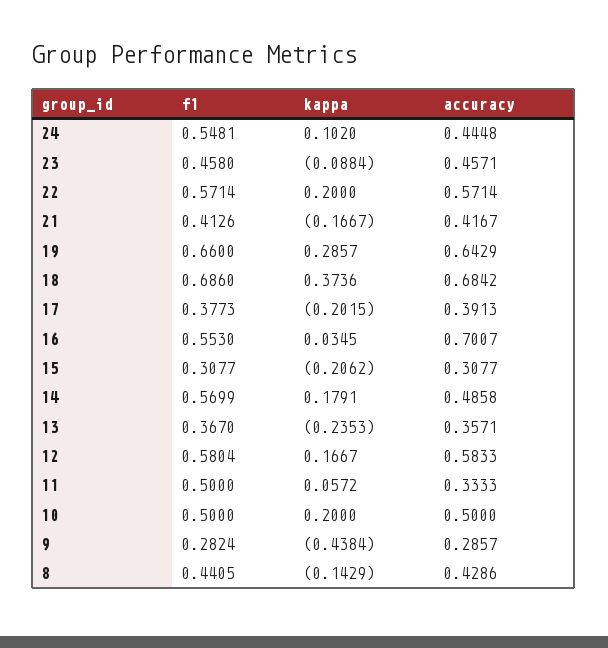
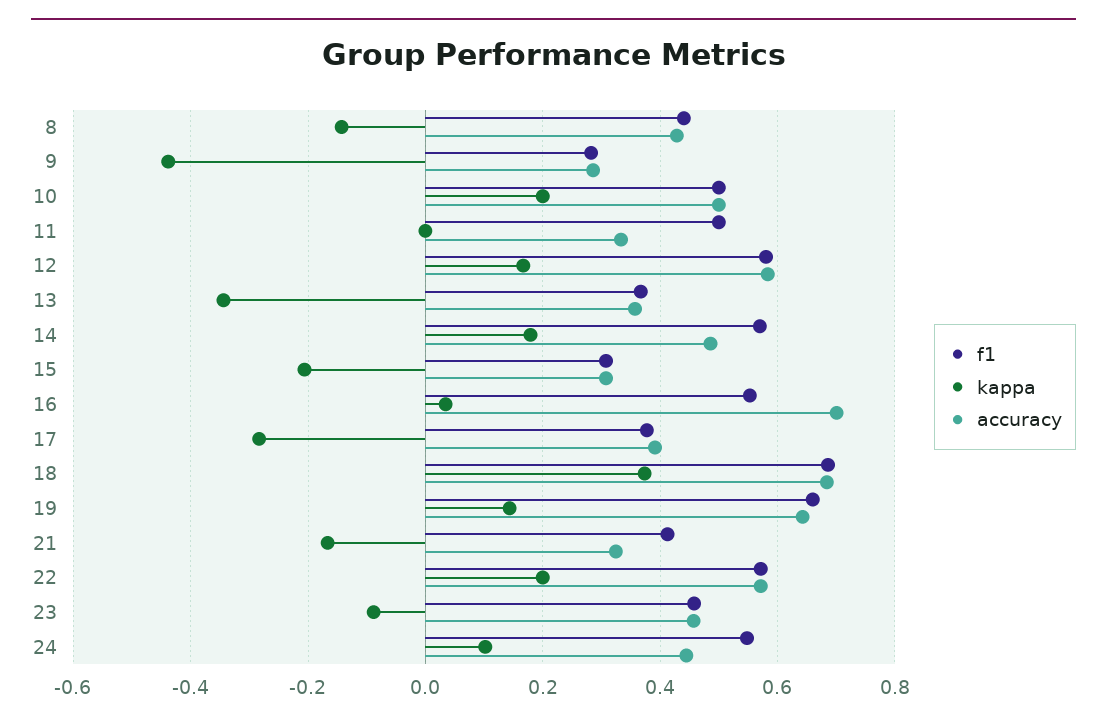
  {
    "f1": {
      "24": 0.5481,
      "23": 0.458,
      "22": 0.5714,
      "21": 0.4126,
      "19": 0.66,
      "18": 0.686,
      "17": 0.3773,
      "16": 0.553,
      "15": 0.3077,
      "14": 0.5699,
      "13": 0.367,
      "12": 0.5804,
      "11": 0.5,
      "10": 0.5,
      "9": 0.2824,
      "8": 0.4405
    },
    "kappa": {
      "24": 0.102,
      "23": -0.0884,
      "22": 0.2,
      "21": -0.1667,
-     "19": 0.2857,
+     "19": 0.14,
      "18": 0.3736,
-     "17": -0.2015,
+     "17": -0.28,
      "16": 0.0345,
      "15": -0.2062,
      "14": 0.1791,
-     "13": -0.2353,
+     "13": -0.34,
      "12": 0.1667,
-     "11": 0.0572,
+     "11": 0,
      "10": 0.2,
      "9": -0.4384,
      "8": -0.1429
    },
    "accuracy": {
      "24": 0.4448,
      "23": 0.4571,
      "22": 0.5714,
-     "21": 0.4167,
+     "21": 0.32,
      "19": 0.6429,
      "18": 0.6842,
      "17": 0.3913,
      "16": 0.7007,
      "15": 0.3077,
      "14": 0.4858,
      "13": 0.3571,
      "12": 0.5833,
      "11": 0.3333,
      "10": 0.5,
      "9": 0.2857,
      "8": 0.4286
    }
  }

